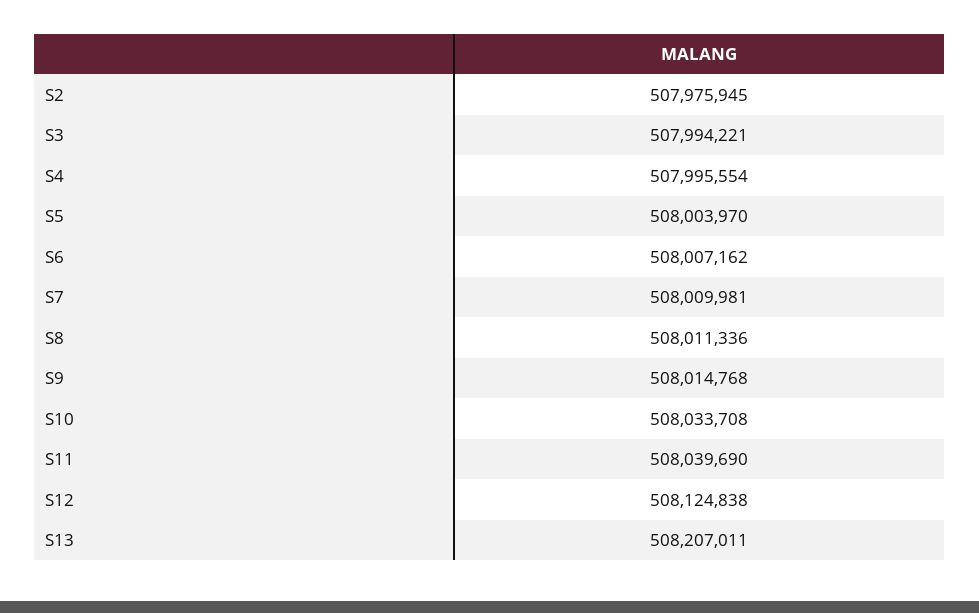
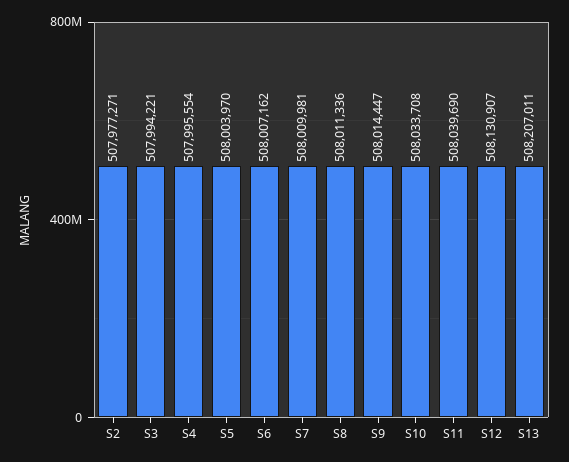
  {
-   "S2": 507975945,
+   "S2": 507977271,
    "S3": 507994221,
    "S4": 507995554,
    "S5": 508003970,
    "S6": 508007162,
    "S7": 508009981,
    "S8": 508011336,
-   "S9": 508014768,
+   "S9": 508014447,
    "S10": 508033708,
    "S11": 508039690,
-   "S12": 508124838,
+   "S12": 508130907,
    "S13": 508207011
  }

